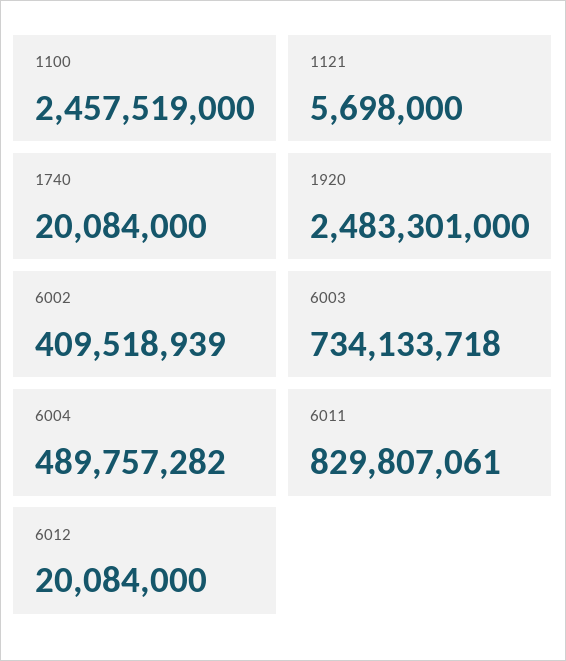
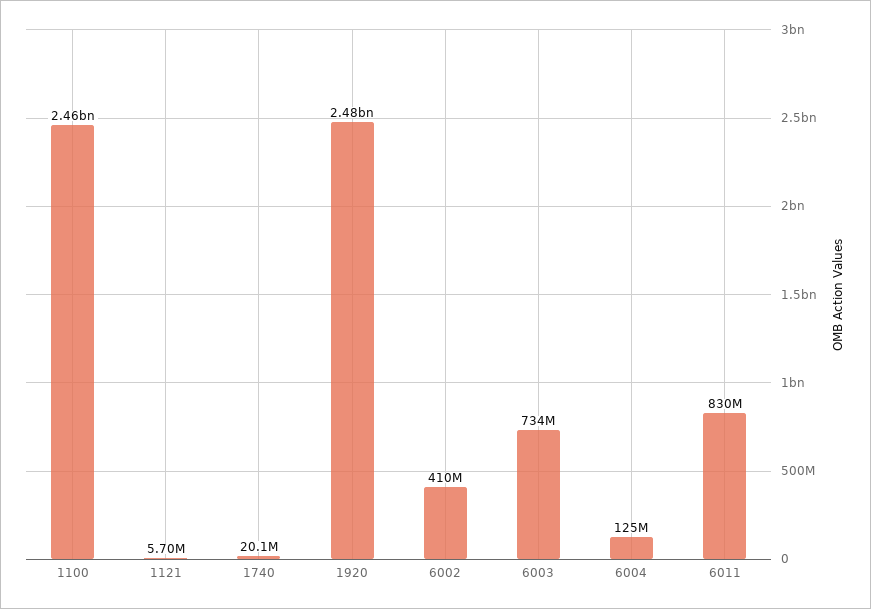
  {
    "1100": 2457519000,
    "1121": 5698000,
    "1740": 20084000,
    "1920": 2483301000,
    "6002": 409518939,
    "6003": 734133718,
-   "6004": 489757282,
+   "6004": 125000000,
-   "6011": 829807061,
+   "6011": 829807061
-   "6012": 20084000
  }

